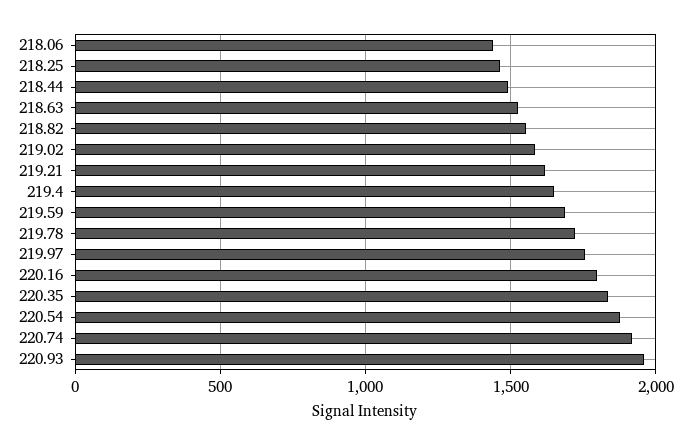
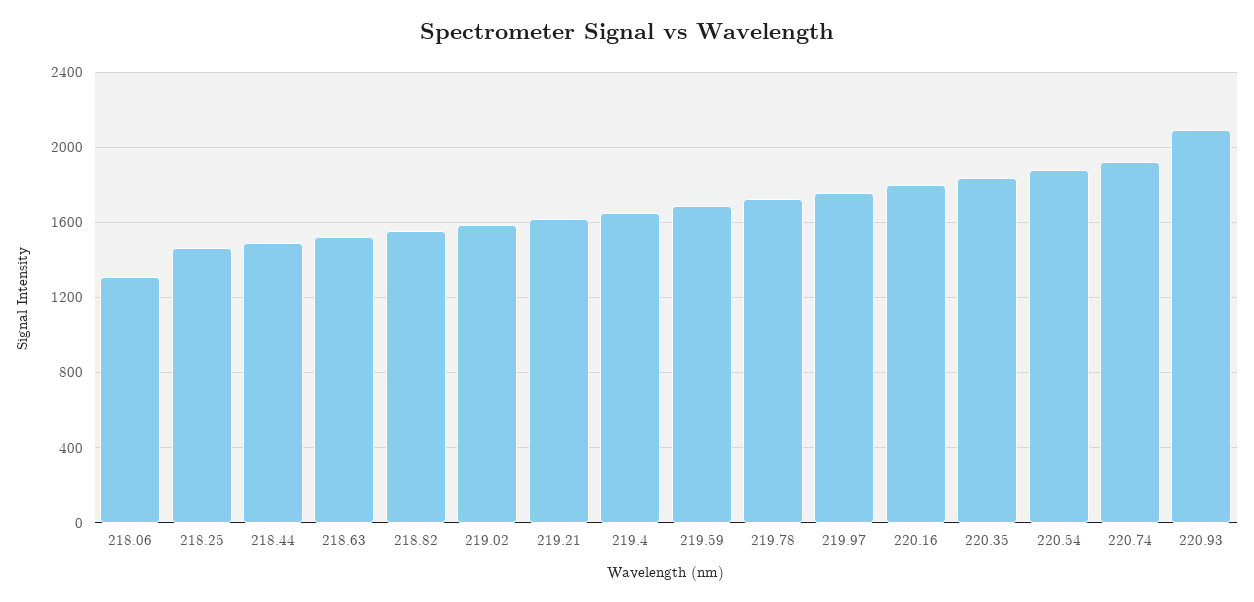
  {
-   "218.06": 1450,
+   "218.06": 1300,
    "218.25": 1450,
    "218.44": 1500,
    "218.63": 1500,
    "218.82": 1550,
    "219.02": 1600,
    "219.21": 1600,
    "219.4": 1650,
    "219.59": 1700,
    "219.78": 1700,
    "219.97": 1750,
    "220.16": 1800,
    "220.35": 1850,
    "220.54": 1900,
    "220.74": 1900,
-   "220.93": 1950
+   "220.93": 2100
  }

